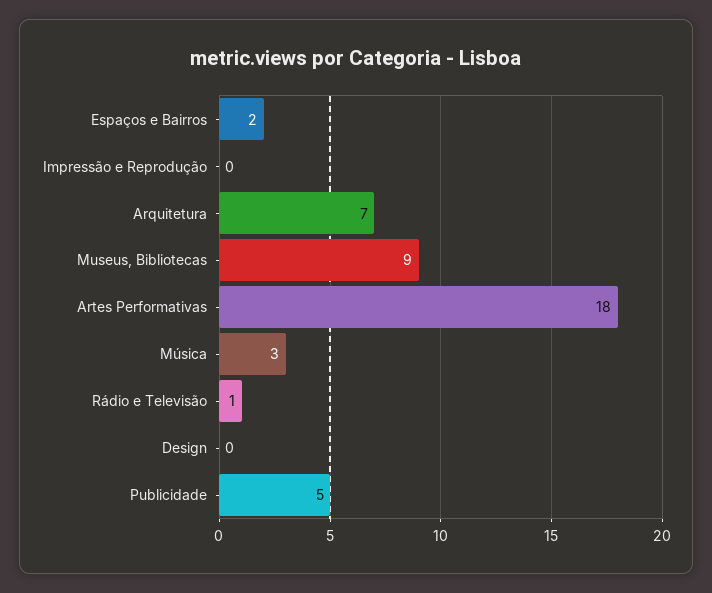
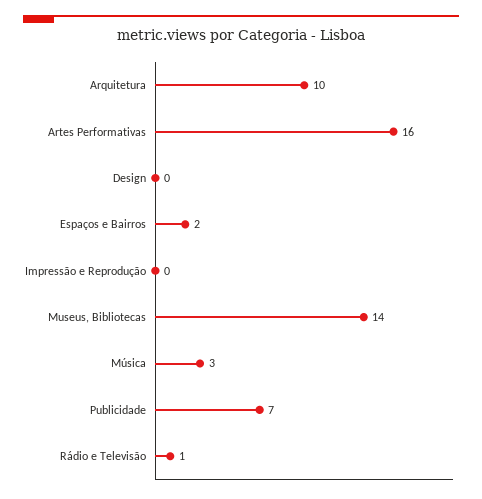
  {
    "Espaços e Bairros": 2,
    "Impressão e Reprodução": 0,
-   "Arquitetura": 7,
+   "Arquitetura": 10,
-   "Museus, Bibliotecas": 9,
+   "Museus, Bibliotecas": 14,
-   "Artes Performativas": 18,
+   "Artes Performativas": 16,
    "Música": 3,
    "Rádio e Televisão": 1,
    "Design": 0,
-   "Publicidade": 5
+   "Publicidade": 7
  }

